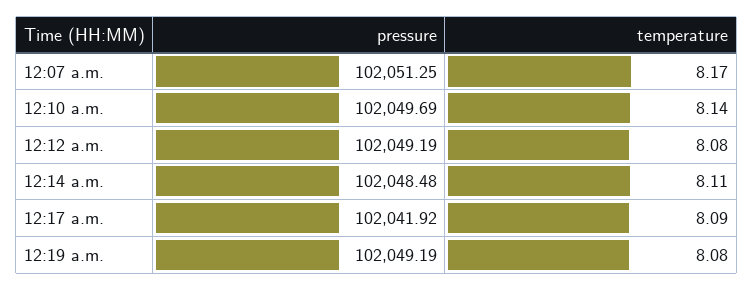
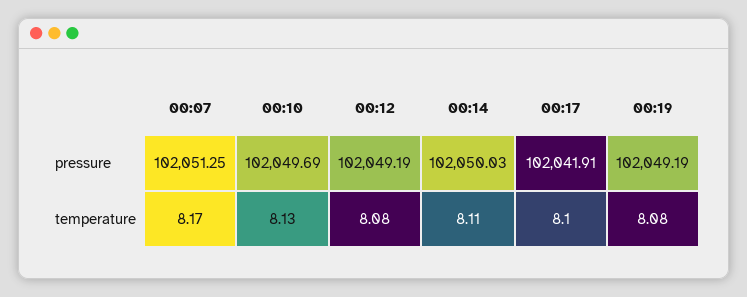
  {
    "pressure": {
      "12:07 a.m.": 102051.25,
      "12:10 a.m.": 102049.69,
      "12:12 a.m.": 102049.19,
-     "12:14 a.m.": 102048.48,
+     "12:14 a.m.": 102050.03,
-     "12:17 a.m.": 102041.92,
+     "12:17 a.m.": 102041.91,
      "12:19 a.m.": 102049.19
    },
    "temperature": {
      "12:07 a.m.": 8.17,
-     "12:10 a.m.": 8.14,
+     "12:10 a.m.": 8.13,
      "12:12 a.m.": 8.08,
      "12:14 a.m.": 8.11,
-     "12:17 a.m.": 8.09,
+     "12:17 a.m.": 8.1,
      "12:19 a.m.": 8.08
    }
  }

